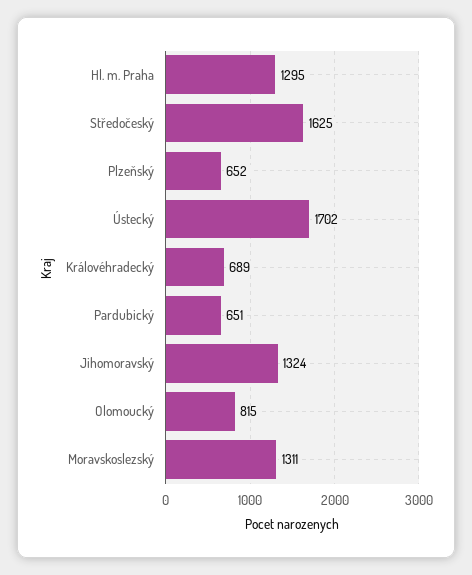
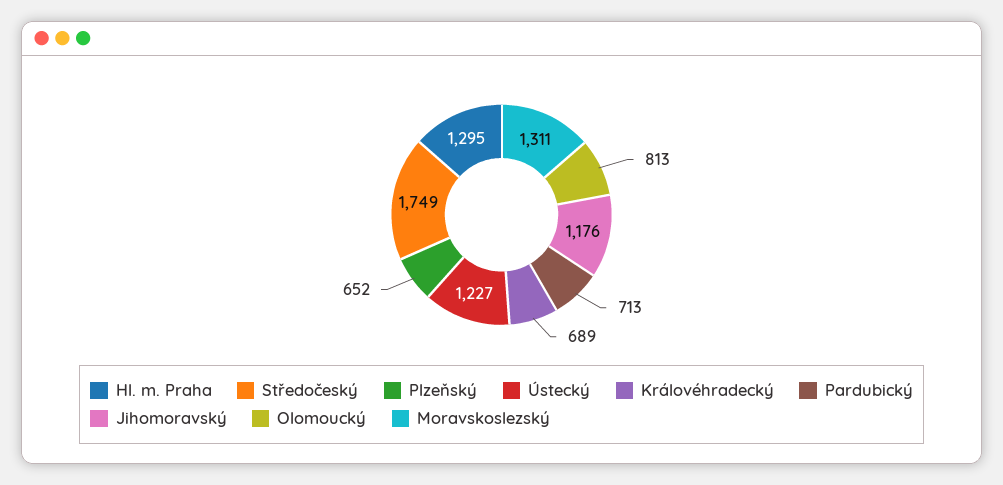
  {
    "Hl. m. Praha": 1295,
-   "Středočeský": 1625,
+   "Středočeský": 1749,
    "Plzeňský": 652,
-   "Ústecký": 1702,
+   "Ústecký": 1227,
    "Královéhradecký": 689,
-   "Pardubický": 651,
+   "Pardubický": 713,
-   "Jihomoravský": 1324,
+   "Jihomoravský": 1176,
-   "Olomoucký": 815,
+   "Olomoucký": 813,
    "Moravskoslezský": 1311
  }

